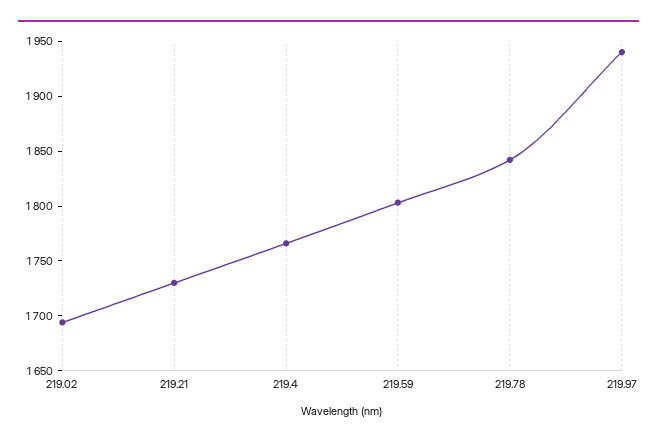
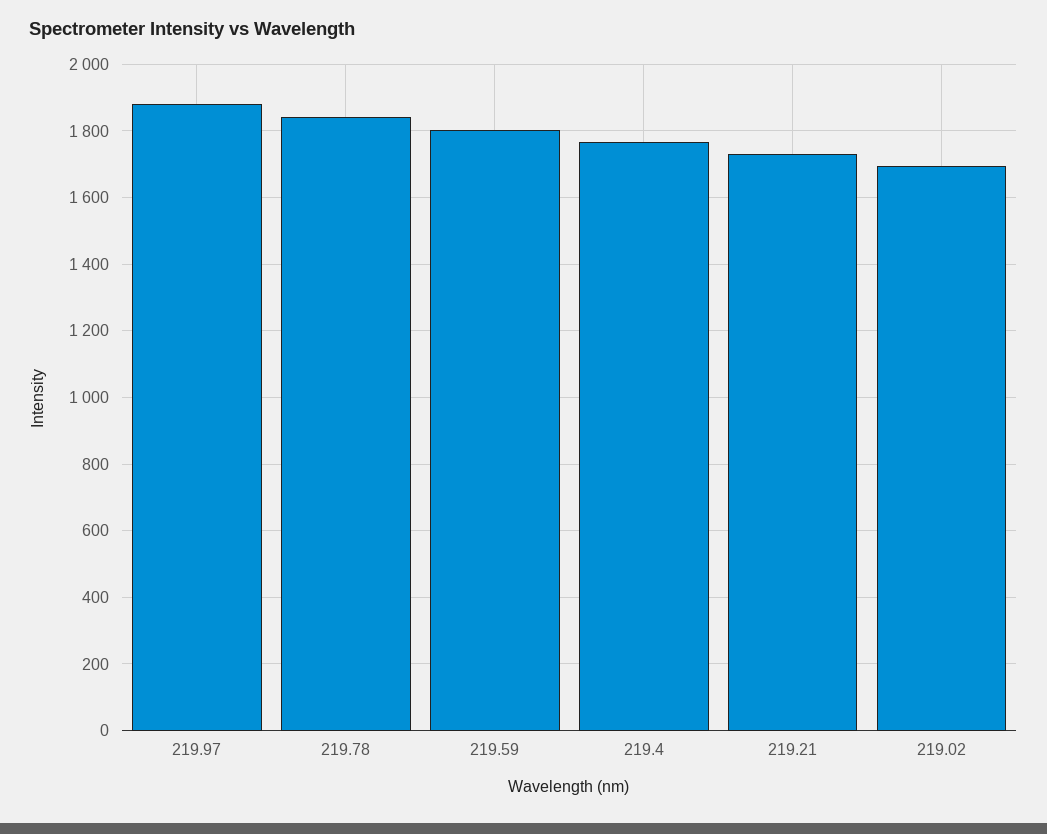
  {
    "219.02": 1690,
    "219.21": 1730,
    "219.4": 1770,
    "219.59": 1800,
    "219.78": 1840,
-   "219.97": 1940
+   "219.97": 1880
  }

